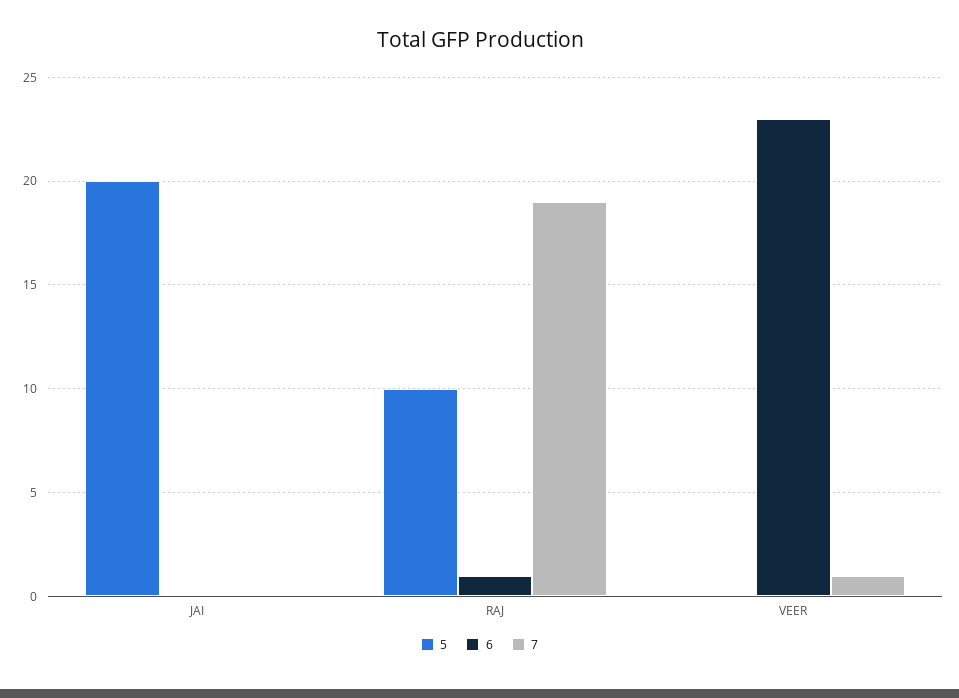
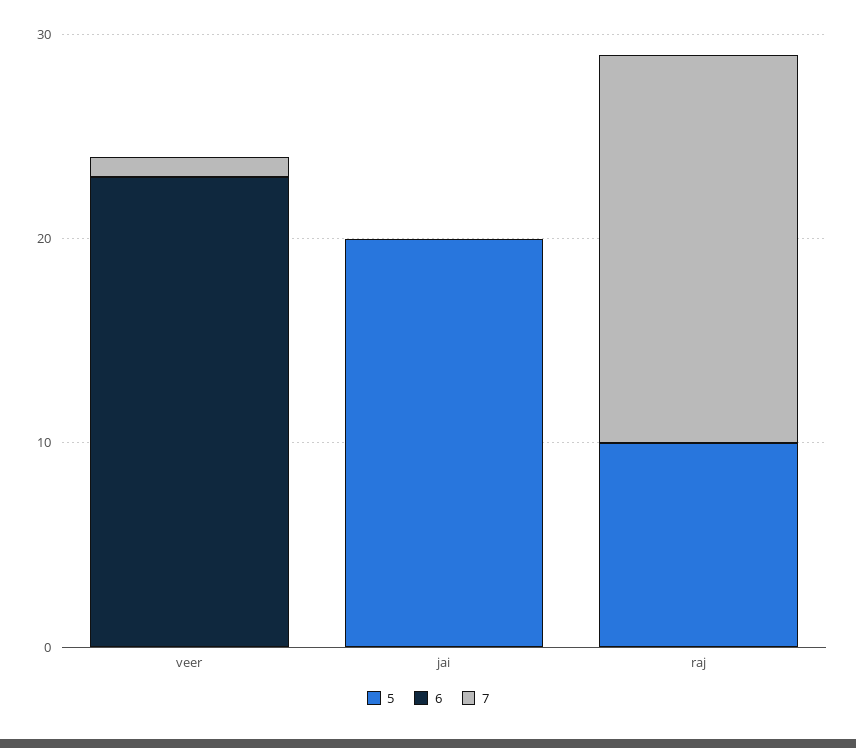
  {
    "5": {
      "JAI": 20,
      "RAJ": 10,
      "VEER": 0
    },
    "6": {
      "JAI": 0,
-     "RAJ": 1,
+     "RAJ": 0,
      "VEER": 23
    },
    "7": {
      "JAI": 0,
      "RAJ": 19,
      "VEER": 1
    }
  }

